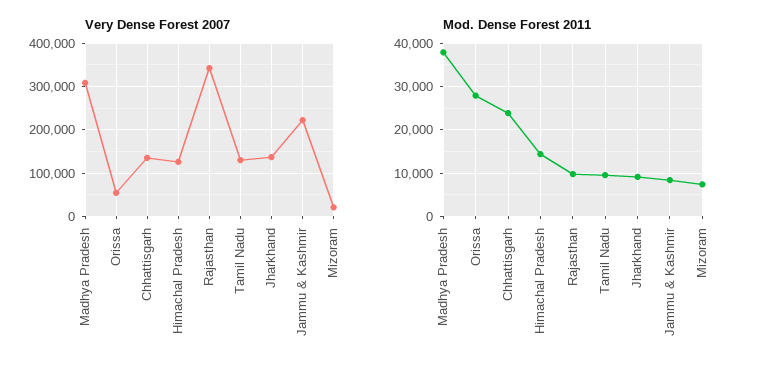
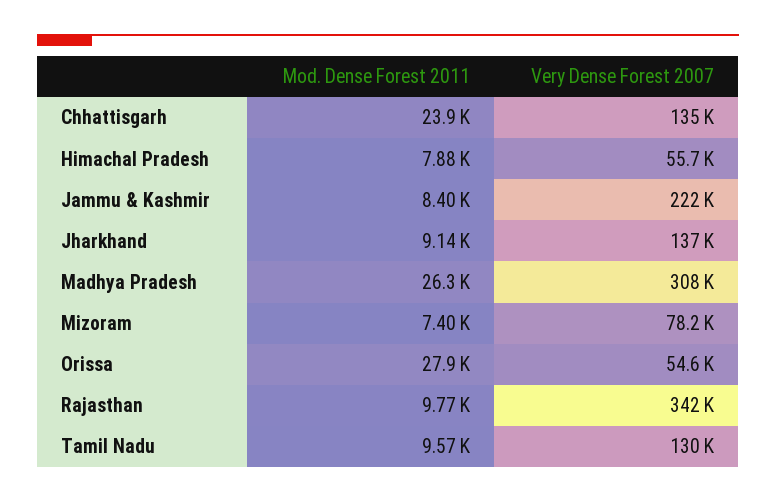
  {
    "Very Dense Forest 2007": {
      "Madhya Pradesh": 308000,
      "Orissa": 54600,
      "Chhattisgarh": 135000,
-     "Himachal Pradesh": 120000,
+     "Himachal Pradesh": 55700,
      "Rajasthan": 342000,
      "Tamil Nadu": 130000,
      "Jharkhand": 137000,
      "Jammu & Kashmir": 222000,
-     "Mizoram": 20000
+     "Mizoram": 78200
    },
    "Mod. Dense Forest 2011": {
-     "Madhya Pradesh": 38000,
+     "Madhya Pradesh": 26300,
      "Orissa": 27900,
      "Chhattisgarh": 23900,
-     "Himachal Pradesh": 14000,
+     "Himachal Pradesh": 7880,
      "Rajasthan": 9770,
      "Tamil Nadu": 9570,
      "Jharkhand": 9140,
      "Jammu & Kashmir": 8400,
      "Mizoram": 7400
    }
  }

